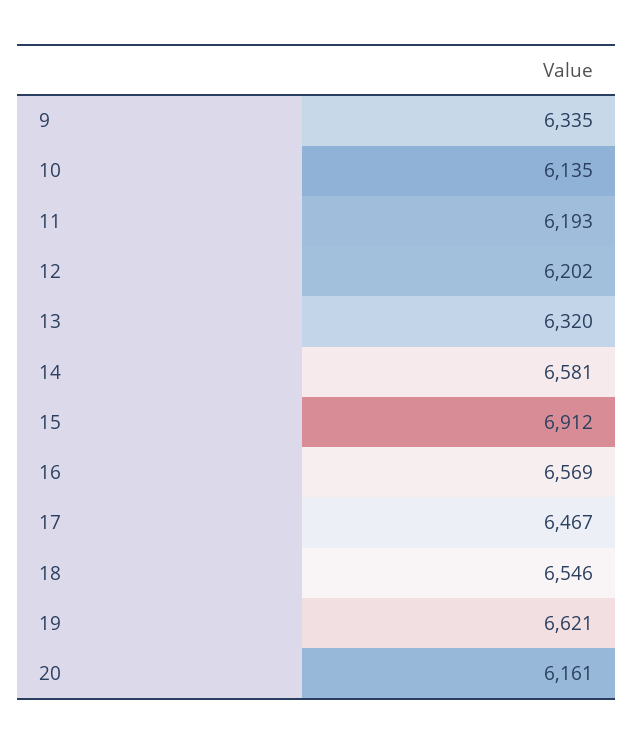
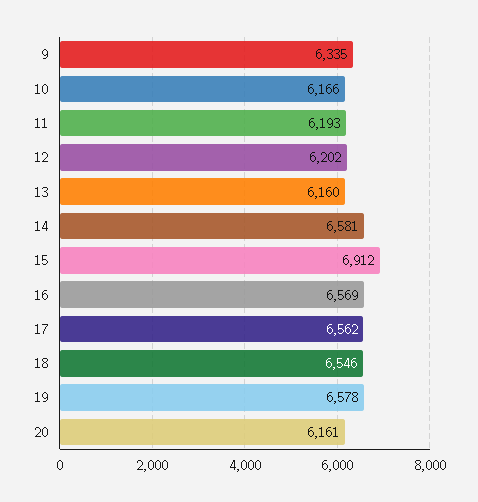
  {
    "9": 6335,
-   "10": 6135,
+   "10": 6166,
    "11": 6193,
    "12": 6202,
-   "13": 6320,
+   "13": 6160,
    "14": 6581,
    "15": 6912,
    "16": 6569,
-   "17": 6467,
+   "17": 6562,
    "18": 6546,
-   "19": 6621,
+   "19": 6578,
    "20": 6161
  }

